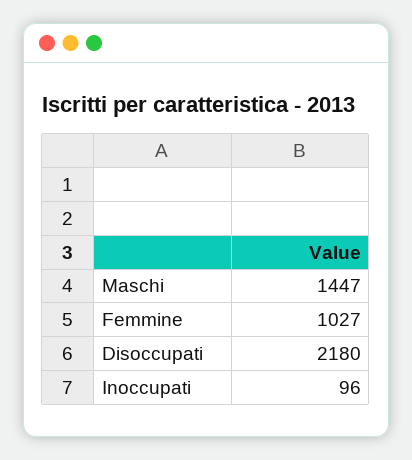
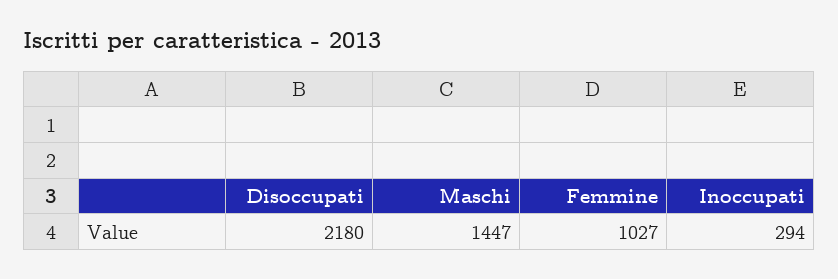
  {
    "Maschi": 1447,
    "Femmine": 1027,
    "Disoccupati": 2180,
-   "Inoccupati": 96
+   "Inoccupati": 294
  }

